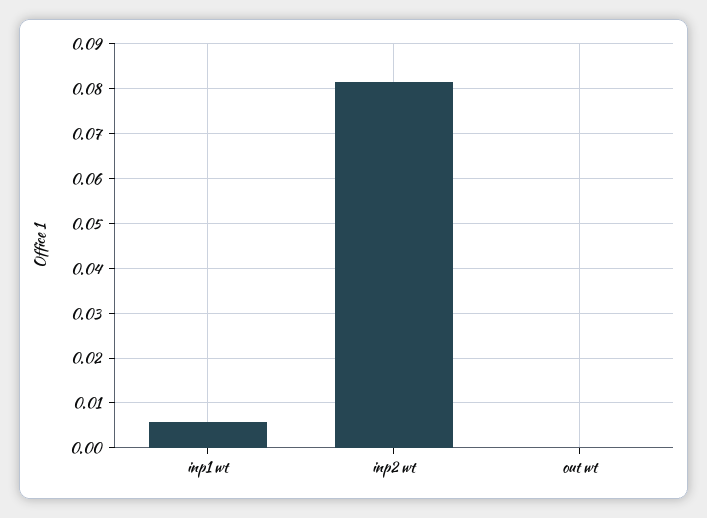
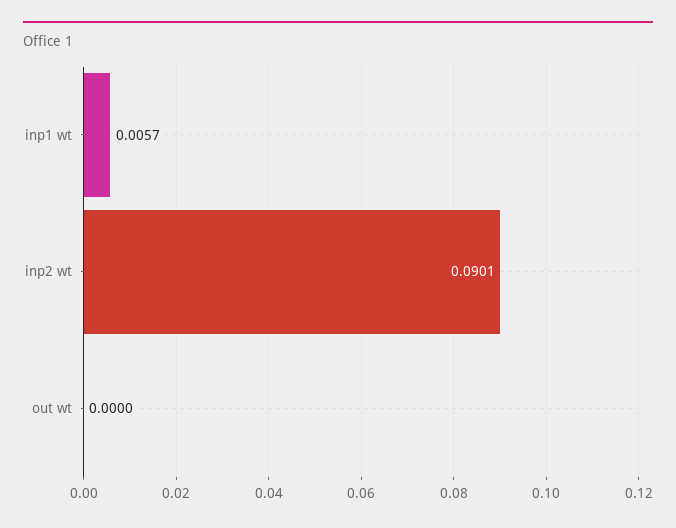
  {
    "inp1 wt": 0.0057,
-   "inp2 wt": 0.082,
+   "inp2 wt": 0.0901,
    "out wt": 0
  }

